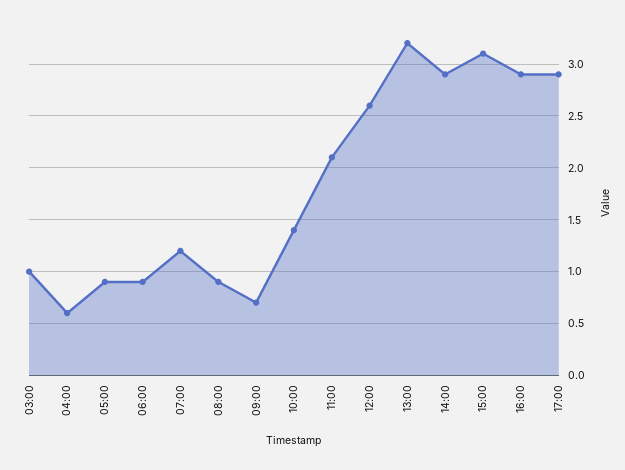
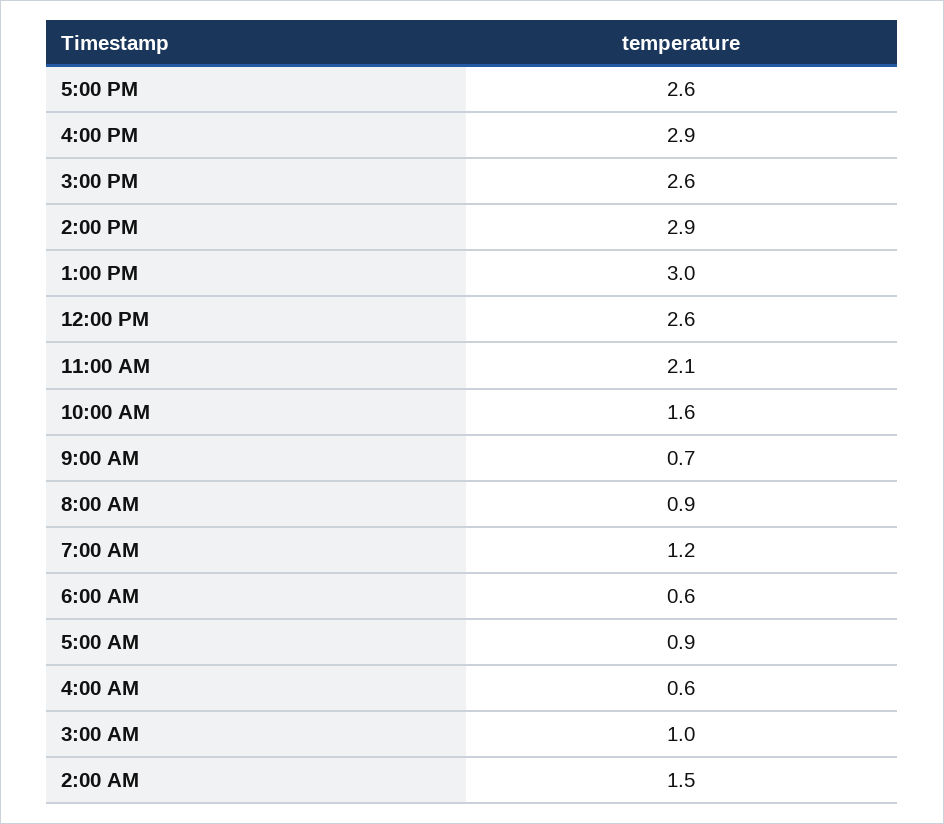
  {
    "03:00": 1,
    "04:00": 0.6,
    "05:00": 0.9,
-   "06:00": 0.9,
+   "06:00": 0.6,
    "07:00": 1.2,
    "08:00": 0.9,
    "09:00": 0.7,
-   "10:00": 1.4,
+   "10:00": 1.6,
    "11:00": 2.1,
    "12:00": 2.6,
-   "13:00": 3.2,
+   "13:00": 3,
    "14:00": 2.9,
-   "15:00": 3.1,
+   "15:00": 2.6,
    "16:00": 2.9,
-   "17:00": 2.9
+   "17:00": 2.6,
+   "2:00 AM": 1.5
  }

